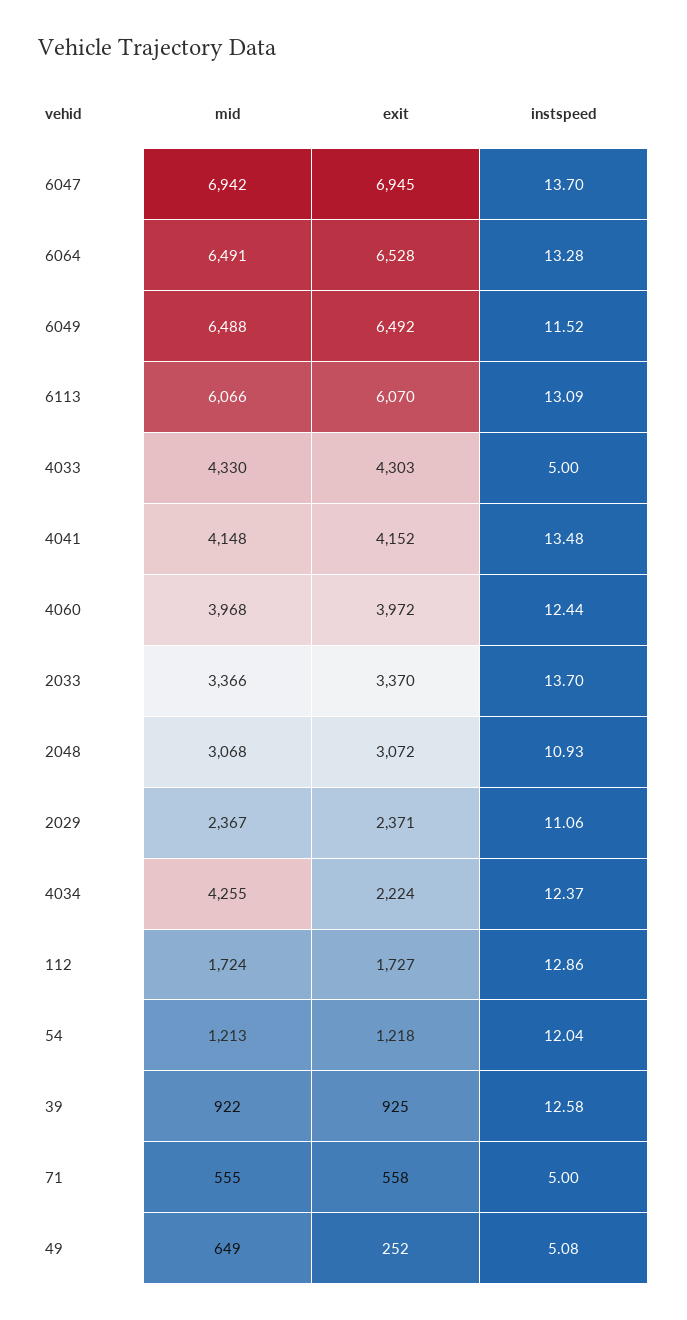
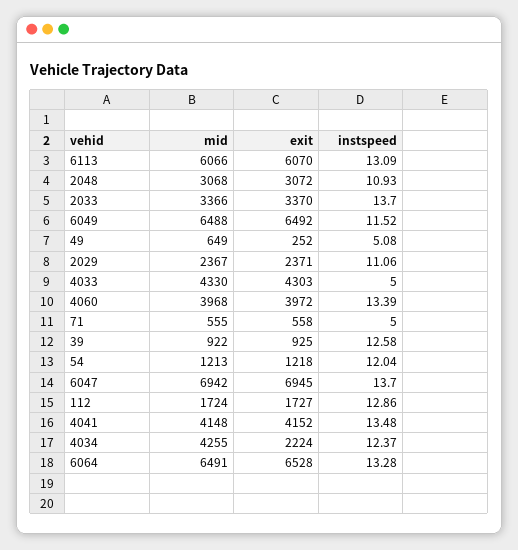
  {
    "mid": {
      "6047": 6942,
      "6064": 6491,
      "6049": 6488,
      "6113": 6066,
      "4033": 4330,
      "4041": 4148,
      "4060": 3968,
      "2033": 3366,
      "2048": 3068,
      "2029": 2367,
      "4034": 4255,
      "112": 1724,
      "54": 1213,
      "39": 922,
      "71": 555,
      "49": 649
    },
    "exit": {
      "6047": 6945,
      "6064": 6528,
      "6049": 6492,
      "6113": 6070,
      "4033": 4303,
      "4041": 4152,
      "4060": 3972,
      "2033": 3370,
      "2048": 3072,
      "2029": 2371,
      "4034": 2224,
      "112": 1727,
      "54": 1218,
      "39": 925,
      "71": 558,
      "49": 252
    },
    "instspeed": {
      "6047": 13.7,
      "6064": 13.28,
      "6049": 11.52,
      "6113": 13.09,
      "4033": 5,
      "4041": 13.48,
-     "4060": 12.44,
+     "4060": 13.39,
      "2033": 13.7,
      "2048": 10.93,
      "2029": 11.06,
      "4034": 12.37,
      "112": 12.86,
      "54": 12.04,
      "39": 12.58,
      "71": 5,
      "49": 5.08
    }
  }

